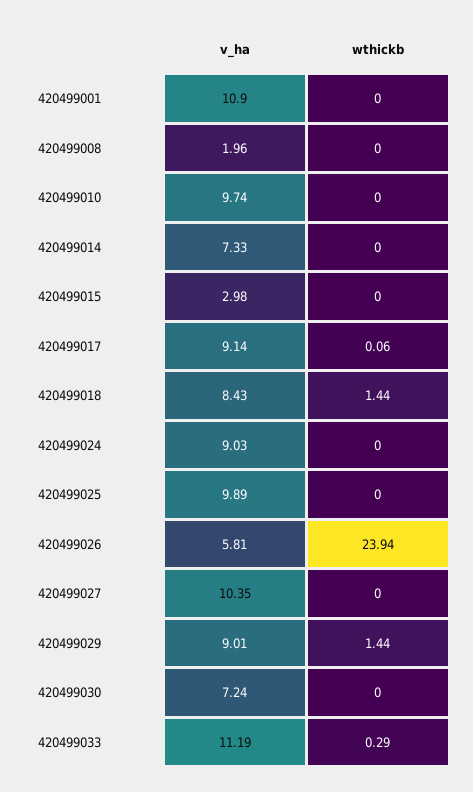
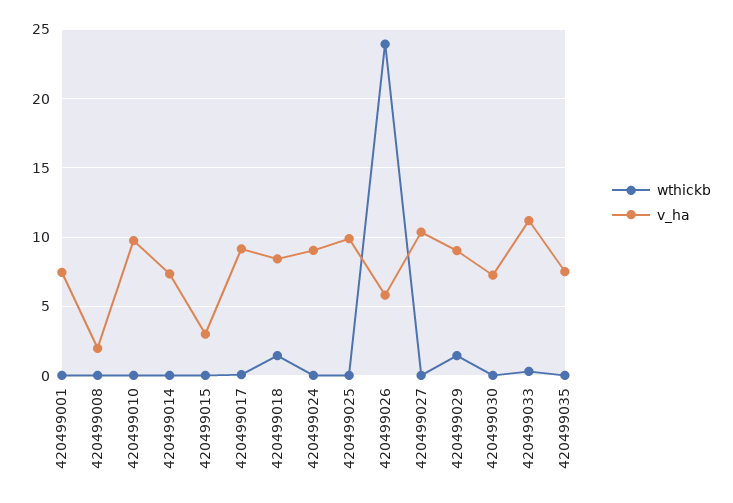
  {
    "v_ha": {
-     "420499001": 10.9,
+     "420499001": 7.5,
      "420499008": 1.96,
      "420499010": 9.74,
      "420499014": 7.33,
      "420499015": 2.98,
      "420499017": 9.14,
      "420499018": 8.43,
      "420499024": 9.03,
      "420499025": 9.89,
      "420499026": 5.81,
      "420499027": 10.35,
      "420499029": 9.01,
      "420499030": 7.24,
-     "420499033": 11.19
+     "420499033": 11.19,
+     "420499035": 7.5
    },
    "wthickb": {
      "420499001": 0,
      "420499008": 0,
      "420499010": 0,
      "420499014": 0,
      "420499015": 0,
      "420499017": 0.06,
      "420499018": 1.44,
      "420499024": 0,
      "420499025": 0,
      "420499026": 23.94,
      "420499027": 0,
      "420499029": 1.44,
      "420499030": 0,
-     "420499033": 0.29
+     "420499033": 0.29,
+     "420499035": 0
    }
  }

